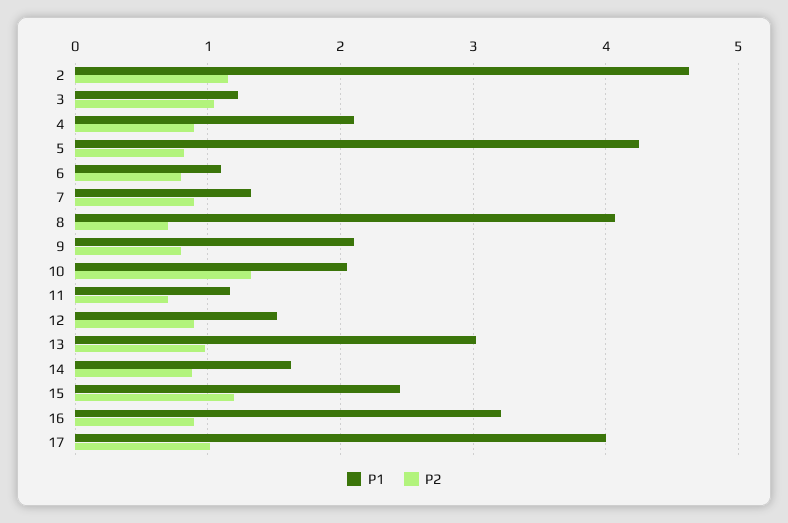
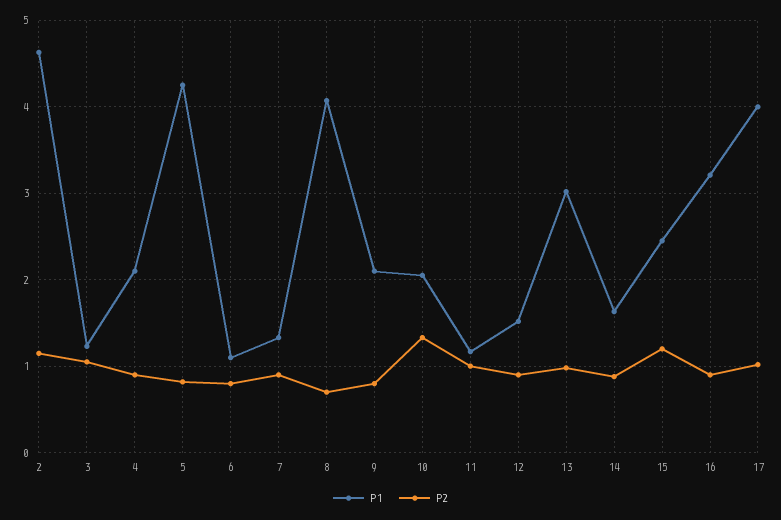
  {
    "P1": {
      "2": 4.6,
      "3": 1.2,
      "4": 2.1,
      "5": 4.3,
      "6": 1.1,
      "7": 1.3,
      "8": 4.1,
      "9": 2.1,
      "10": 2.1,
      "11": 1.2,
      "12": 1.5,
      "13": 3,
      "14": 1.6,
      "15": 2.5,
      "16": 3.2,
      "17": 4
    },
    "P2": {
      "2": 1.2,
      "3": 1.1,
      "4": 0.9,
      "5": 0.8,
      "6": 0.8,
      "7": 0.9,
      "8": 0.7,
      "9": 0.8,
      "10": 1.3,
-     "11": 0.7,
+     "11": 1,
      "12": 0.9,
      "13": 1,
      "14": 0.9,
      "15": 1.2,
      "16": 0.9,
      "17": 1
    }
  }

